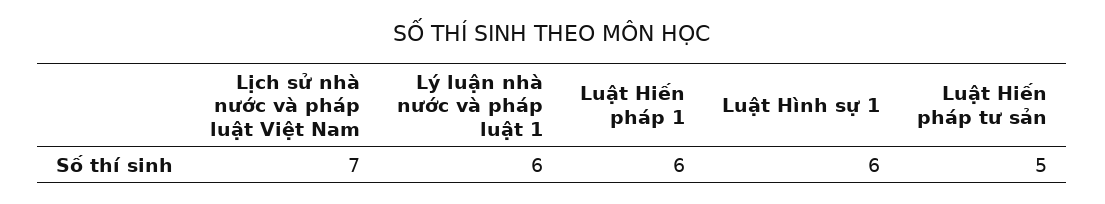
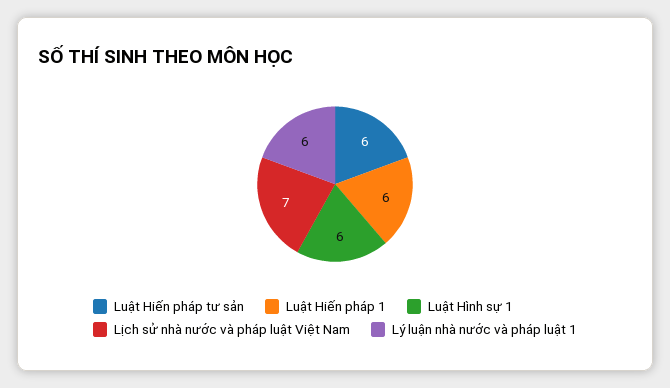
  {
    "Lịch sử nhà nước và pháp luật Việt Nam": 7,
    "Lý luận nhà nước và pháp luật 1": 6,
    "Luật Hiến pháp 1": 6,
    "Luật Hình sự 1": 6,
-   "Luật Hiến pháp tư sản": 5
+   "Luật Hiến pháp tư sản": 6
  }

